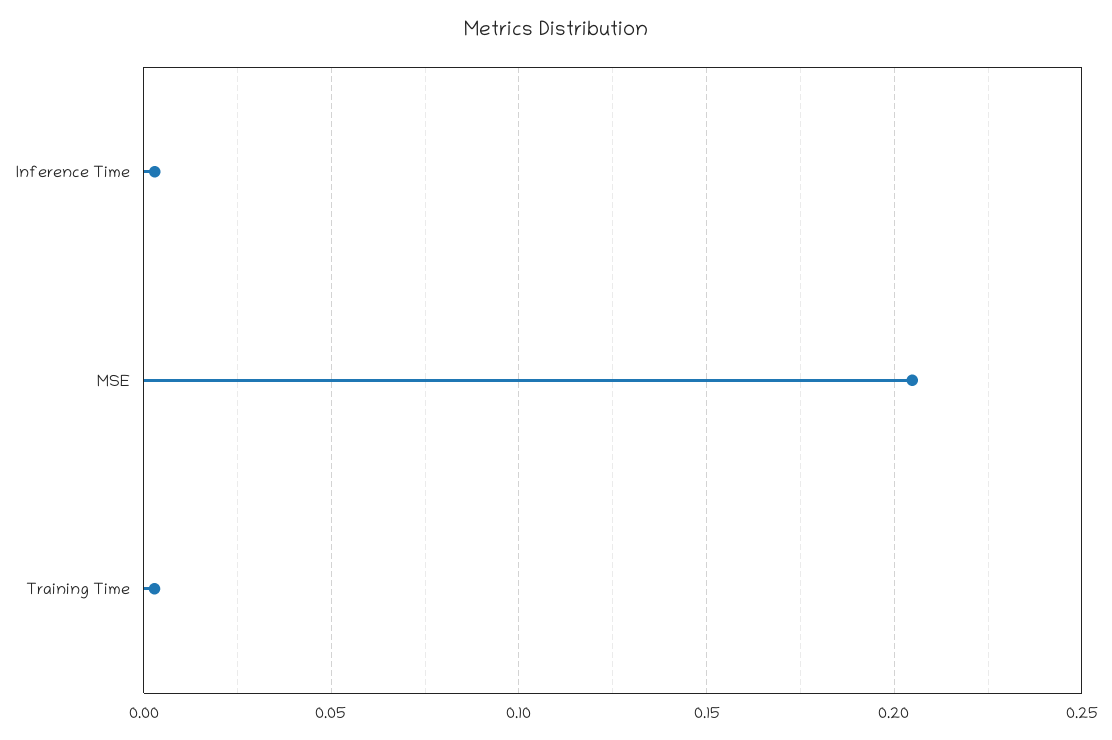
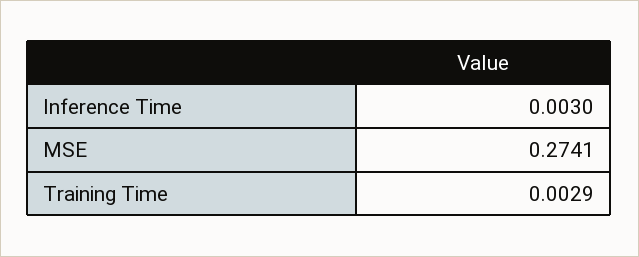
  {
    "Inference Time": 0.003,
-   "MSE": 0.205,
+   "MSE": 0.2741,
    "Training Time": 0.0029
  }

